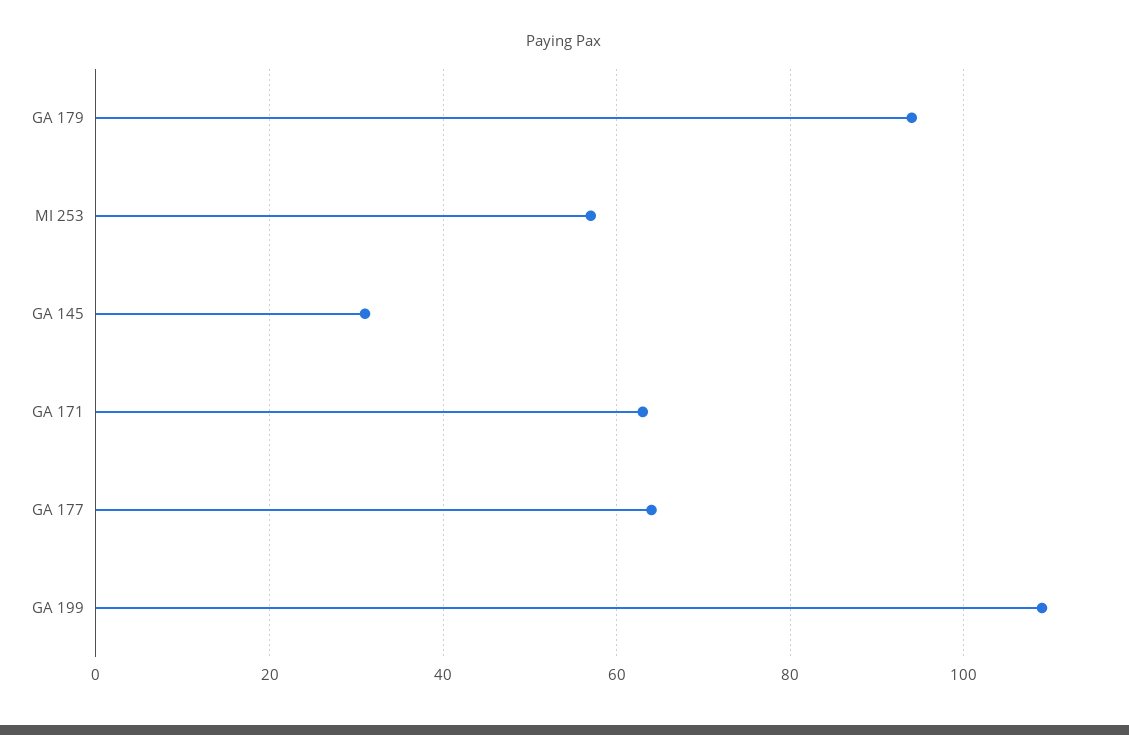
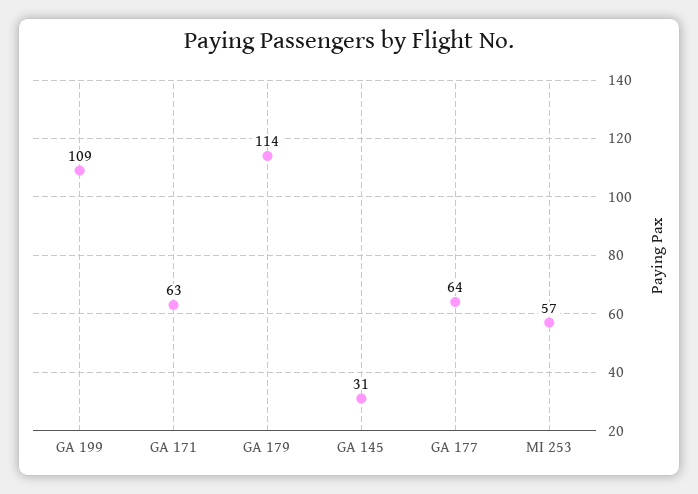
  {
-   "GA 179": 95,
+   "GA 179": 114,
    "MI 253": 57,
    "GA 145": 31,
    "GA 171": 63,
    "GA 177": 64,
    "GA 199": 109
  }

